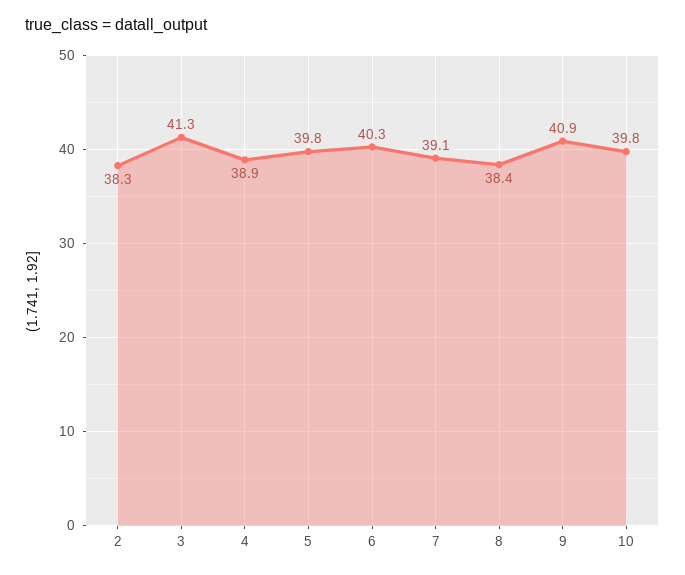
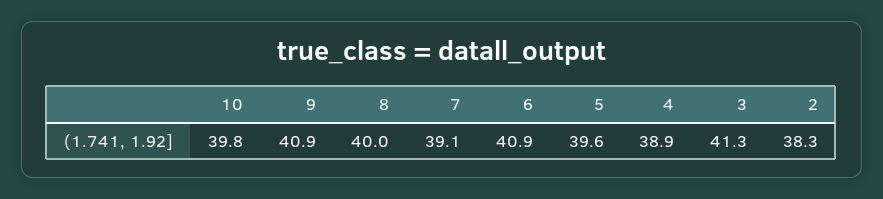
  {
    "2": 38.3,
    "3": 41.3,
    "4": 38.9,
-   "5": 39.8,
+   "5": 39.6,
-   "6": 40.3,
+   "6": 40.9,
    "7": 39.1,
-   "8": 38.4,
+   "8": 40,
    "9": 40.9,
    "10": 39.8
  }

